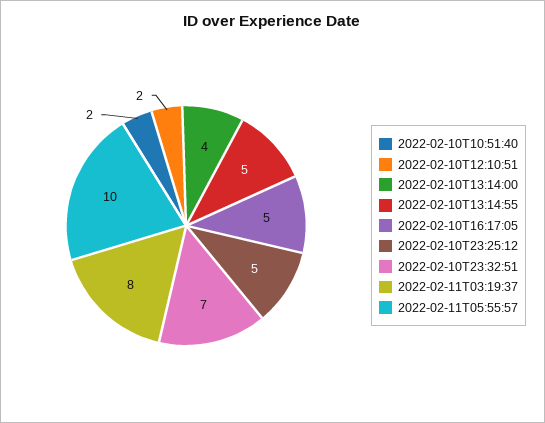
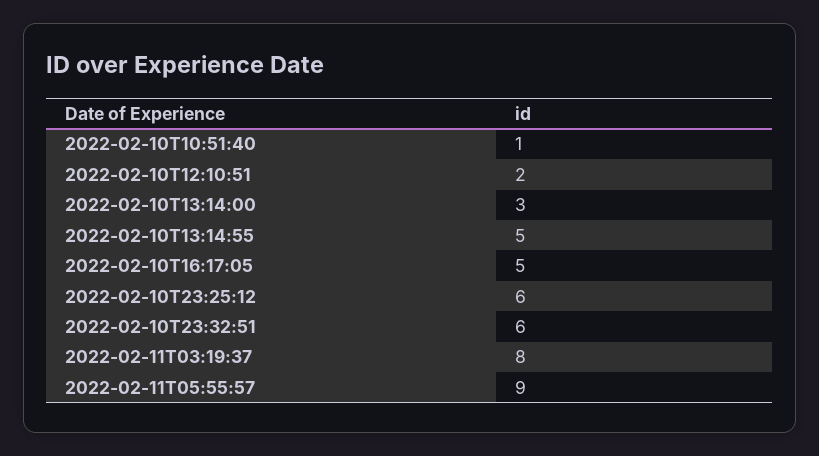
  {
-   "2022-02-10T10:51:40": 2,
+   "2022-02-10T10:51:40": 1,
    "2022-02-10T12:10:51": 2,
-   "2022-02-10T13:14:00": 4,
+   "2022-02-10T13:14:00": 3,
    "2022-02-10T13:14:55": 5,
    "2022-02-10T16:17:05": 5,
-   "2022-02-10T23:25:12": 5,
+   "2022-02-10T23:25:12": 6,
-   "2022-02-10T23:32:51": 7,
+   "2022-02-10T23:32:51": 6,
    "2022-02-11T03:19:37": 8,
-   "2022-02-11T05:55:57": 10
+   "2022-02-11T05:55:57": 9
  }

